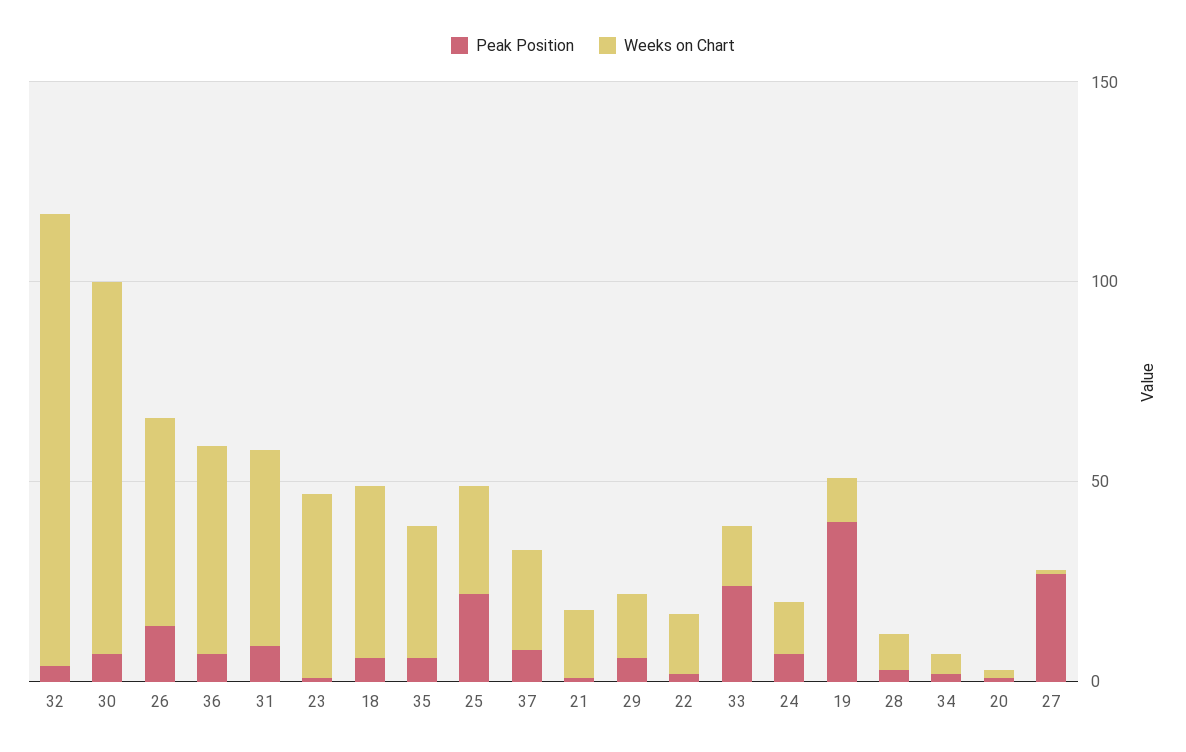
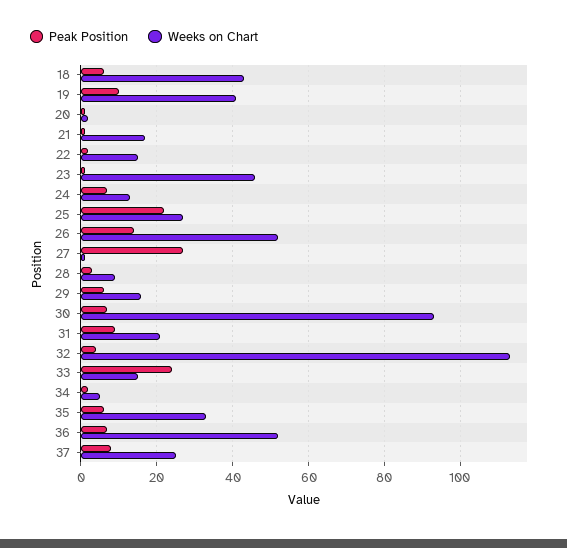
  {
    "Peak Position": {
      "32": 5,
      "30": 5,
      "26": 15,
      "36": 5,
      "31": 10,
      "23": 0,
      "18": 5,
      "35": 5,
      "25": 20,
      "37": 10,
      "21": 0,
      "29": 5,
      "22": 0,
      "33": 25,
      "24": 5,
-     "19": 40,
+     "19": 10,
      "28": 5,
      "34": 0,
      "20": 0,
      "27": 25
    },
    "Weeks on Chart": {
      "32": 115,
      "30": 95,
      "26": 50,
      "36": 50,
-     "31": 50,
+     "31": 20,
      "23": 45,
      "18": 45,
      "35": 35,
      "25": 25,
      "37": 25,
      "21": 15,
      "29": 15,
      "22": 15,
      "33": 15,
      "24": 15,
-     "19": 10,
+     "19": 40,
      "28": 10,
      "34": 5,
      "20": 0,
      "27": 0
    }
  }

